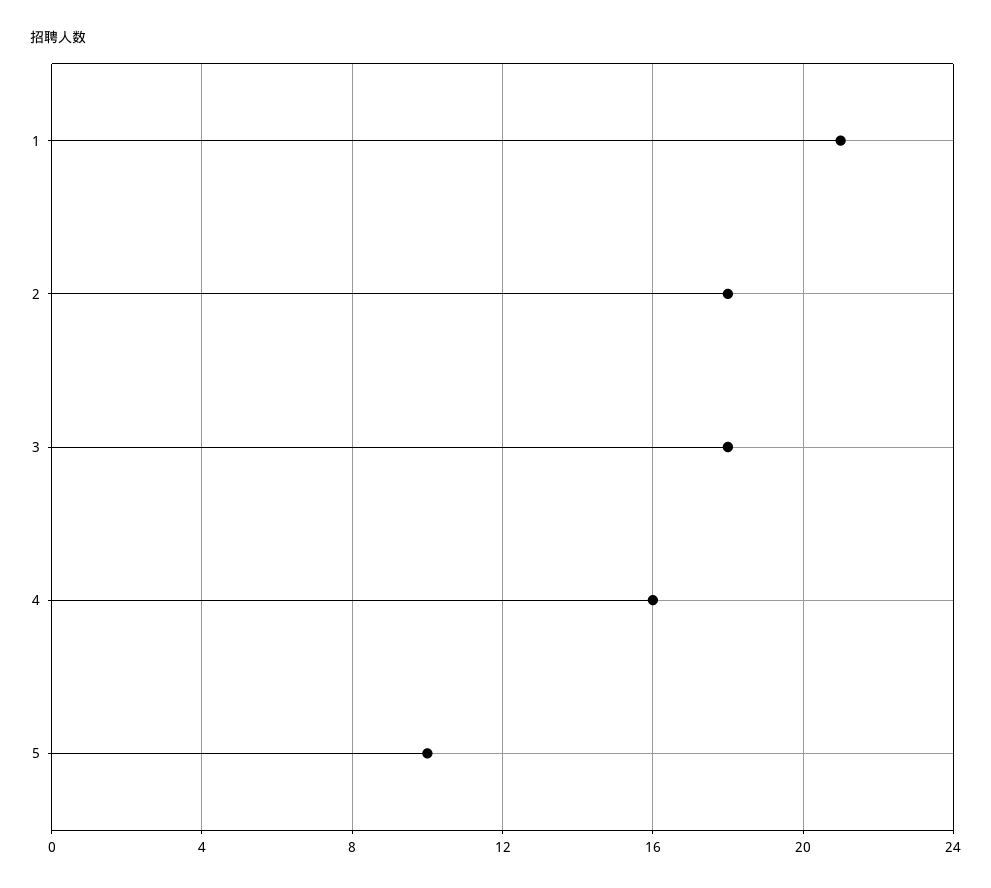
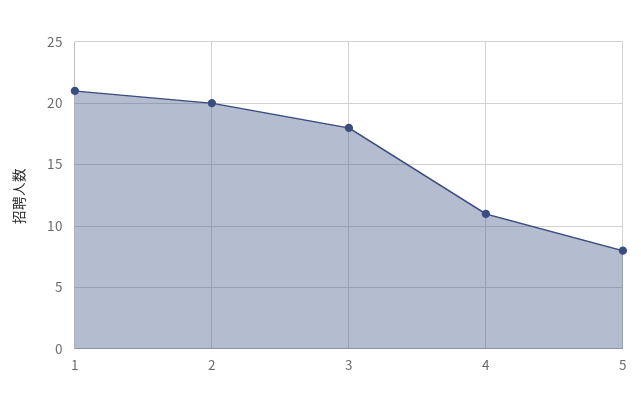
  {
    "1": 21,
-   "2": 18,
+   "2": 20,
    "3": 18,
-   "4": 16,
+   "4": 11,
-   "5": 10
+   "5": 8
  }

